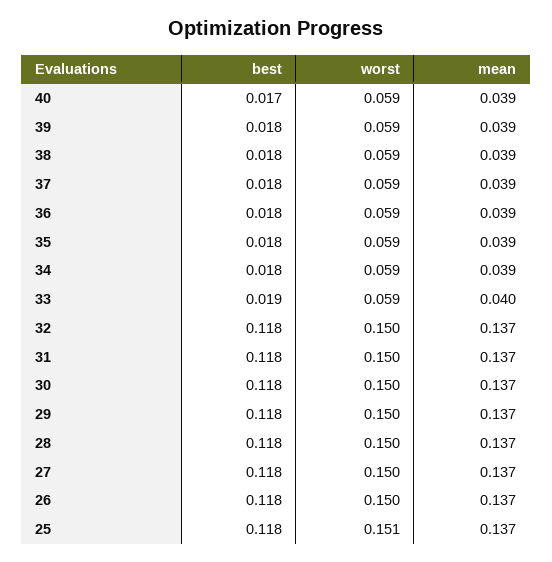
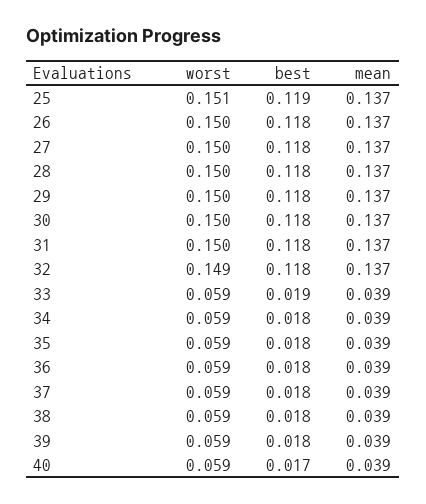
  {
    "best": {
      "40": 0.017,
      "39": 0.018,
      "38": 0.018,
      "37": 0.018,
      "36": 0.018,
      "35": 0.018,
      "34": 0.018,
      "33": 0.019,
      "32": 0.118,
      "31": 0.118,
      "30": 0.118,
      "29": 0.118,
      "28": 0.118,
      "27": 0.118,
      "26": 0.118,
-     "25": 0.118
+     "25": 0.119
    },
    "worst": {
      "40": 0.059,
      "39": 0.059,
      "38": 0.059,
      "37": 0.059,
      "36": 0.059,
      "35": 0.059,
      "34": 0.059,
      "33": 0.059,
-     "32": 0.15,
+     "32": 0.149,
      "31": 0.15,
      "30": 0.15,
      "29": 0.15,
      "28": 0.15,
      "27": 0.15,
      "26": 0.15,
      "25": 0.151
    },
    "mean": {
      "40": 0.039,
      "39": 0.039,
      "38": 0.039,
      "37": 0.039,
      "36": 0.039,
      "35": 0.039,
      "34": 0.039,
-     "33": 0.04,
+     "33": 0.039,
      "32": 0.137,
      "31": 0.137,
      "30": 0.137,
      "29": 0.137,
      "28": 0.137,
      "27": 0.137,
      "26": 0.137,
      "25": 0.137
    }
  }

